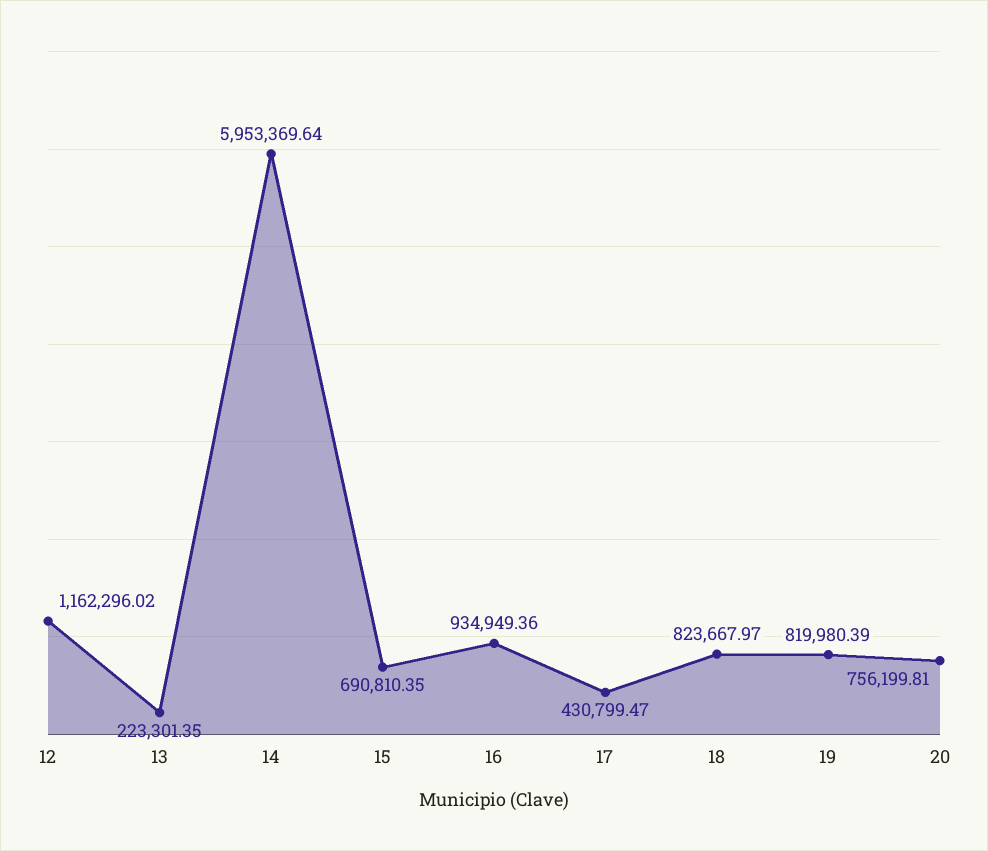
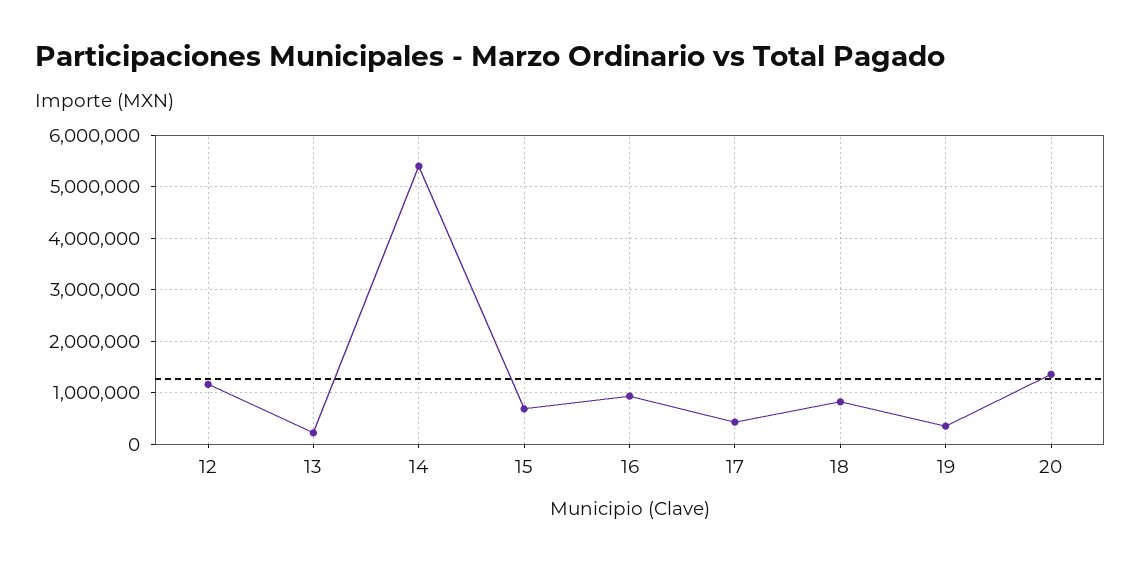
  {
    "12": 1162296.02,
    "13": 223301.35,
-   "14": 5953369.64,
+   "14": 5400000,
    "15": 690810.35,
    "16": 934949.36,
    "17": 430799.47,
    "18": 823667.97,
-   "19": 819980.39,
+   "19": 400000,
-   "20": 756199.81
+   "20": 1400000
  }

